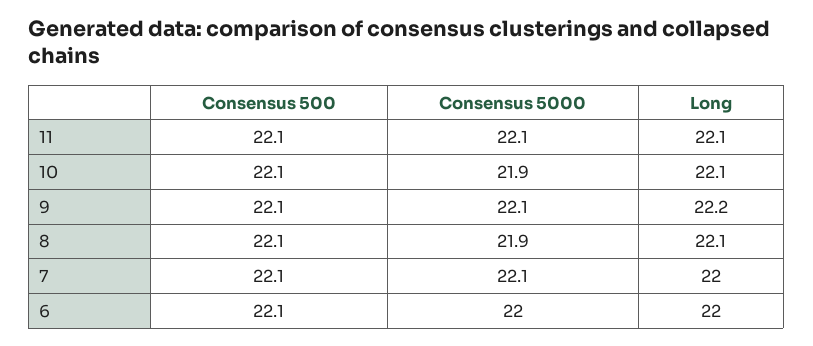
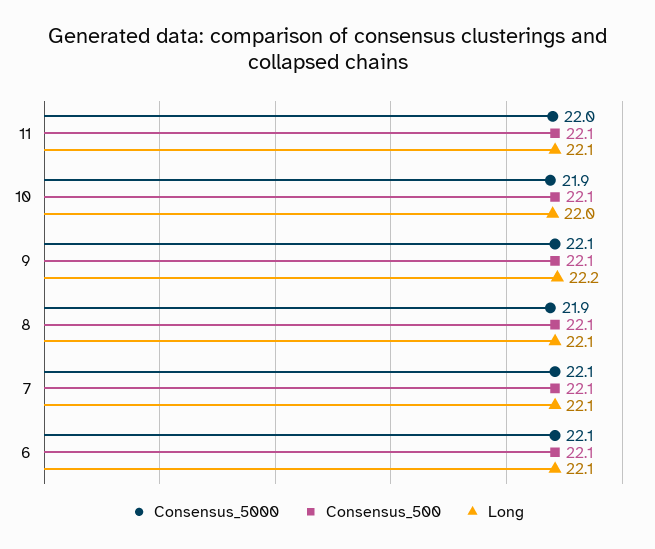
  {
    "Consensus 500": {
      "11": 22.1,
      "10": 22.1,
      "9": 22.1,
      "8": 22.1,
      "7": 22.1,
      "6": 22.1
    },
    "Consensus 5000": {
-     "11": 22.1,
+     "11": 22,
      "10": 21.9,
      "9": 22.1,
      "8": 21.9,
      "7": 22.1,
-     "6": 22
+     "6": 22.1
    },
    "Long": {
      "11": 22.1,
-     "10": 22.1,
+     "10": 22,
      "9": 22.2,
      "8": 22.1,
-     "7": 22,
+     "7": 22.1,
-     "6": 22
+     "6": 22.1
    }
  }

